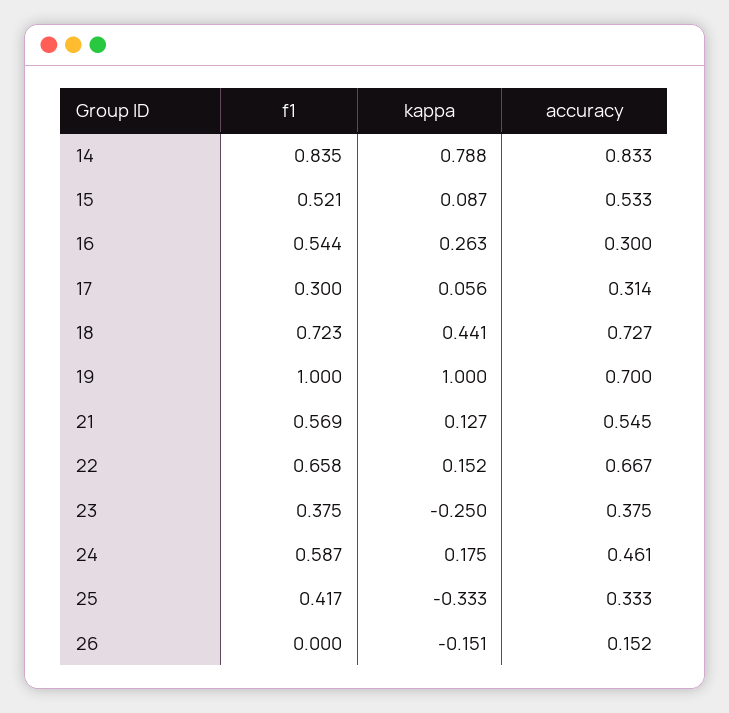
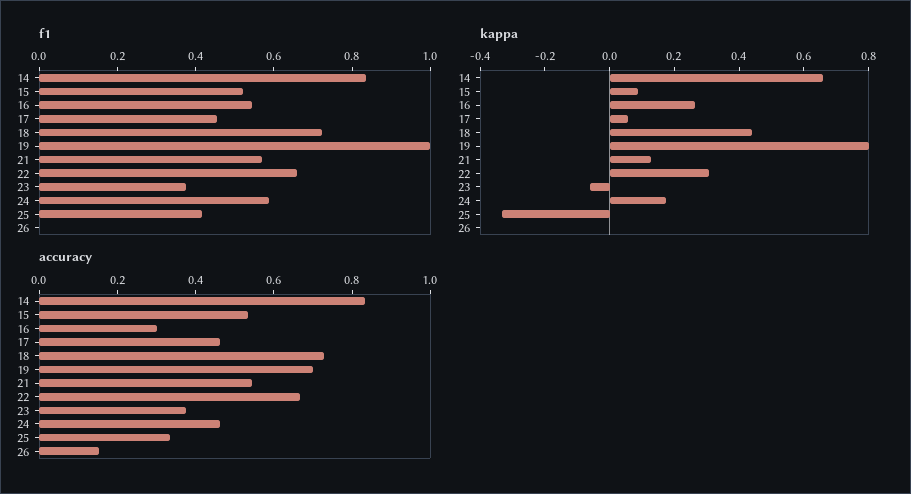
  {
    "f1": {
      "14": 0.835,
      "15": 0.521,
      "16": 0.544,
-     "17": 0.3,
+     "17": 0.45,
      "18": 0.723,
      "19": 1,
      "21": 0.569,
      "22": 0.658,
      "23": 0.375,
      "24": 0.587,
      "25": 0.417,
      "26": 0
    },
    "kappa": {
-     "14": 0.788,
+     "14": 0.65,
      "15": 0.087,
      "16": 0.263,
      "17": 0.056,
      "18": 0.441,
-     "19": 1,
+     "19": 0.8,
      "21": 0.127,
-     "22": 0.152,
+     "22": 0.3,
-     "23": -0.25,
+     "23": -0.05,
      "24": 0.175,
      "25": -0.333,
-     "26": -0.151
+     "26": 0
    },
    "accuracy": {
      "14": 0.833,
      "15": 0.533,
      "16": 0.3,
-     "17": 0.314,
+     "17": 0.45,
      "18": 0.727,
      "19": 0.7,
      "21": 0.545,
      "22": 0.667,
      "23": 0.375,
      "24": 0.461,
      "25": 0.333,
      "26": 0.152
    }
  }

